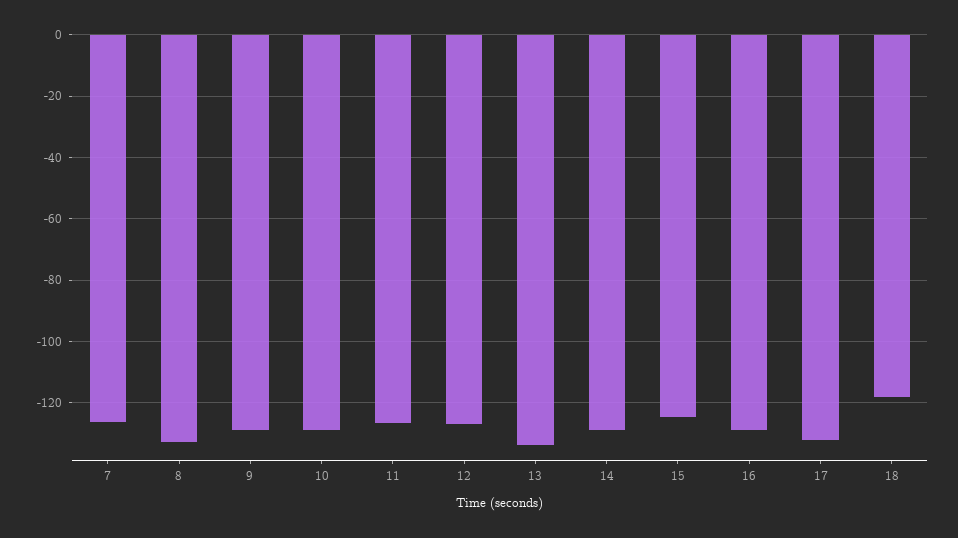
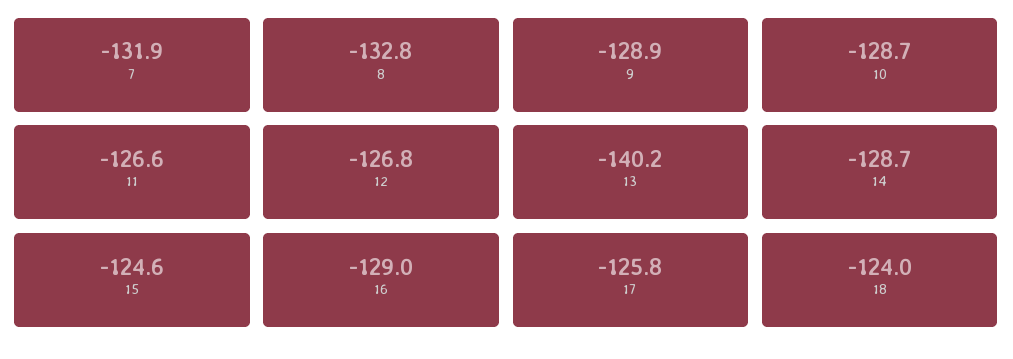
  {
-   "7": -126,
+   "7": -131.9,
    "8": -132.8,
    "9": -128.9,
    "10": -128.7,
    "11": -126.6,
    "12": -126.8,
-   "13": -134,
+   "13": -140.2,
    "14": -128.7,
    "15": -124.6,
    "16": -129,
-   "17": -132,
+   "17": -125.8,
-   "18": -118
+   "18": -124
  }

